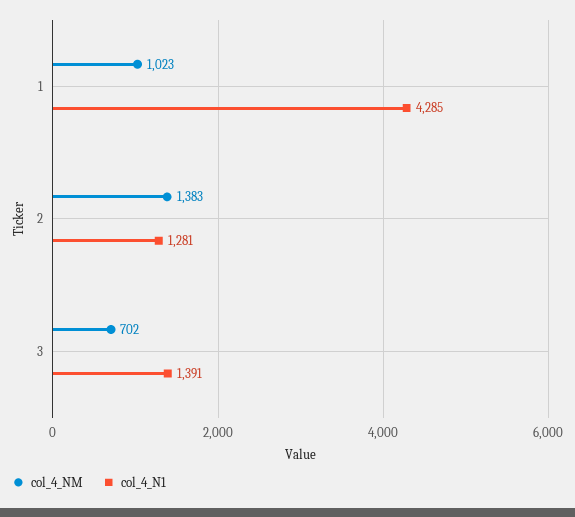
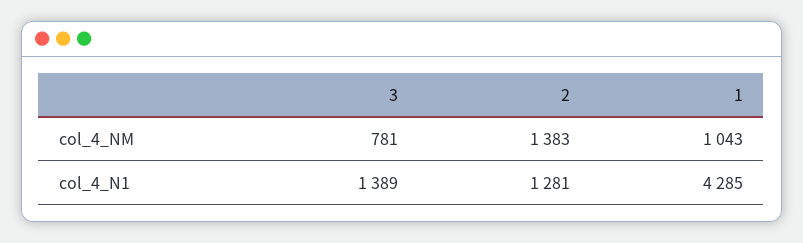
  {
    "col_4_NM": {
-     "1": 1023,
+     "1": 1043,
      "2": 1383,
-     "3": 702
+     "3": 781
    },
    "col_4_N1": {
      "1": 4285,
      "2": 1281,
-     "3": 1391
+     "3": 1389
    }
  }

